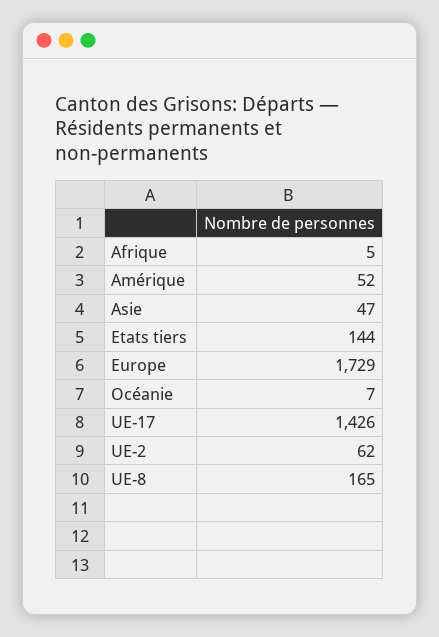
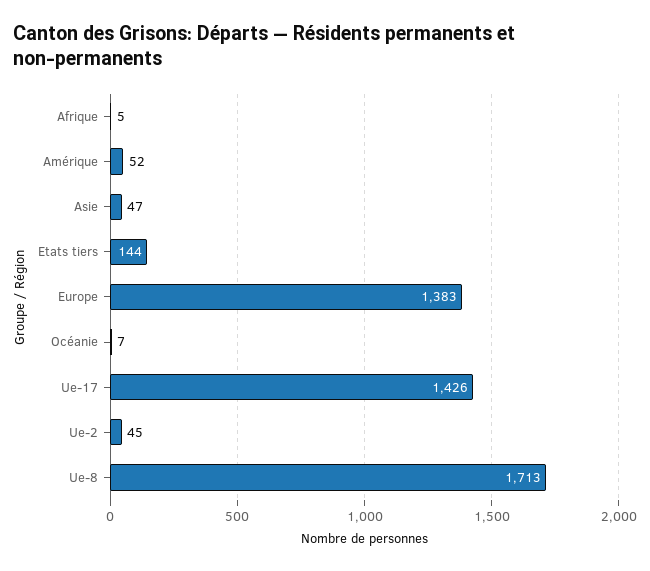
  {
    "Afrique": 5,
    "Amérique": 52,
    "Asie": 47,
    "Etats tiers": 144,
-   "Europe": 1729,
+   "Europe": 1383,
    "Océanie": 7,
    "UE-17": 1426,
-   "UE-2": 62,
+   "UE-2": 45,
-   "UE-8": 165
+   "UE-8": 1713
  }

